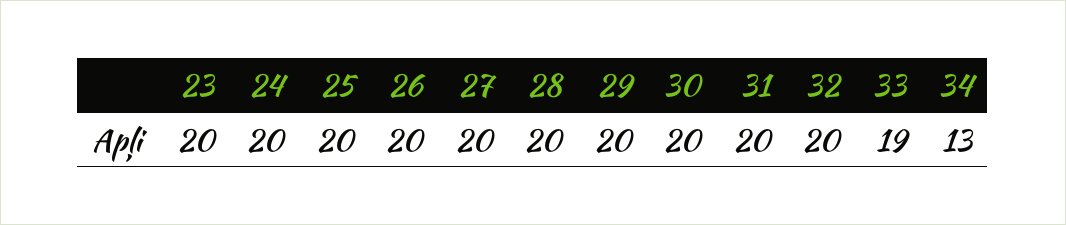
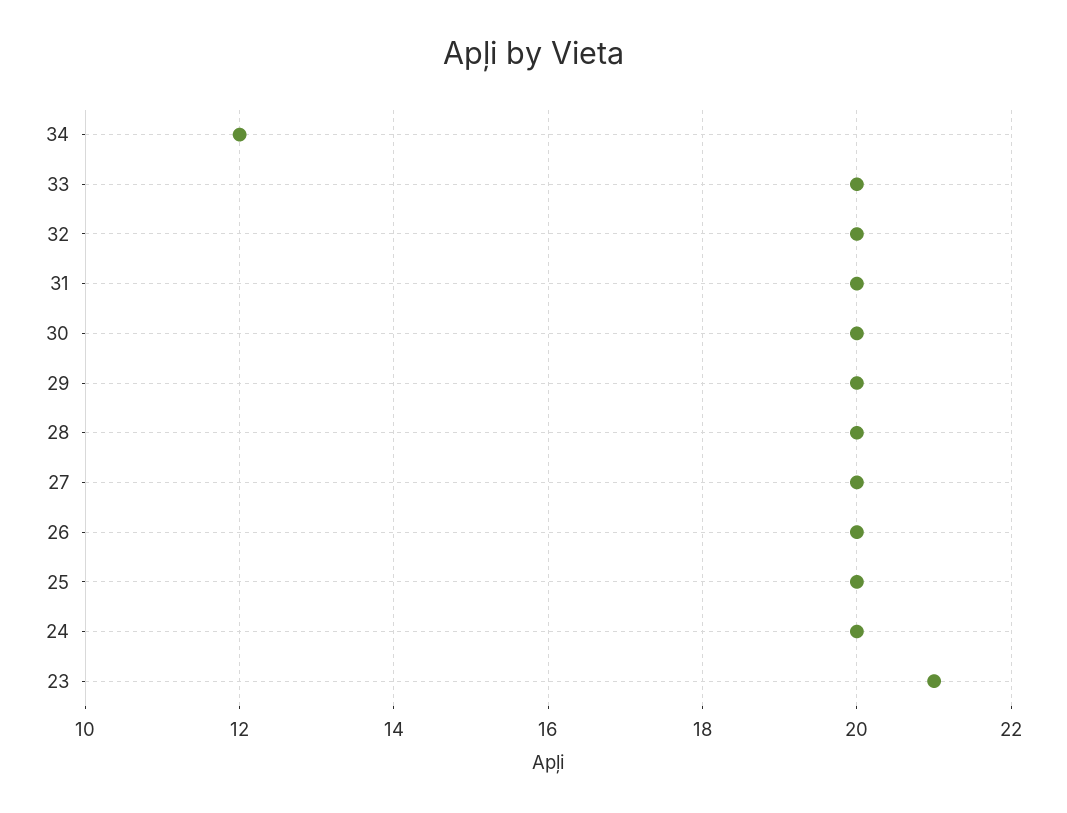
  {
-   "23": 20,
+   "23": 21,
    "24": 20,
    "25": 20,
    "26": 20,
    "27": 20,
    "28": 20,
    "29": 20,
    "30": 20,
    "31": 20,
    "32": 20,
-   "33": 19,
+   "33": 20,
-   "34": 13
+   "34": 12
  }

